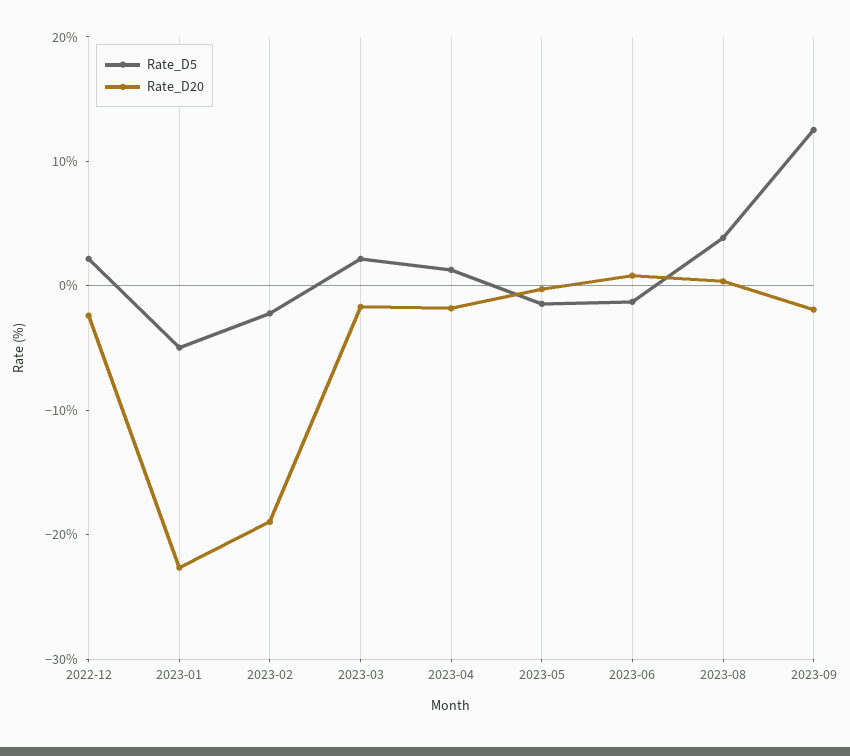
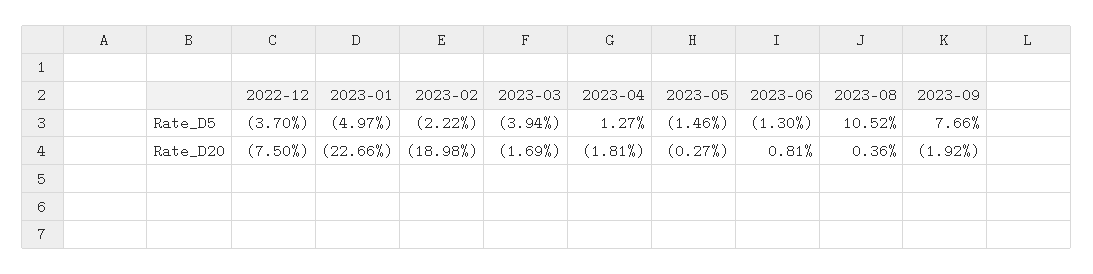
  {
    "Rate_D5": {
-     "2022-12": 2,
+     "2022-12": -3.7,
      "2023-01": -4.97,
      "2023-02": -2.22,
-     "2023-03": 2,
+     "2023-03": -3.94,
      "2023-04": 1.27,
      "2023-05": -1.46,
      "2023-06": -1.3,
-     "2023-08": 4,
+     "2023-08": 10.52,
-     "2023-09": 12
+     "2023-09": 7.66
    },
    "Rate_D20": {
-     "2022-12": -2,
+     "2022-12": -7.5,
      "2023-01": -22.66,
      "2023-02": -18.98,
      "2023-03": -1.69,
      "2023-04": -1.81,
      "2023-05": -0.27,
      "2023-06": 0.81,
      "2023-08": 0.36,
      "2023-09": -1.92
    }
  }

